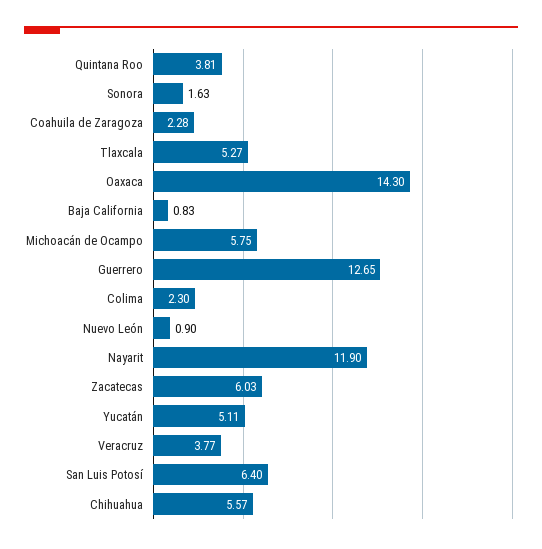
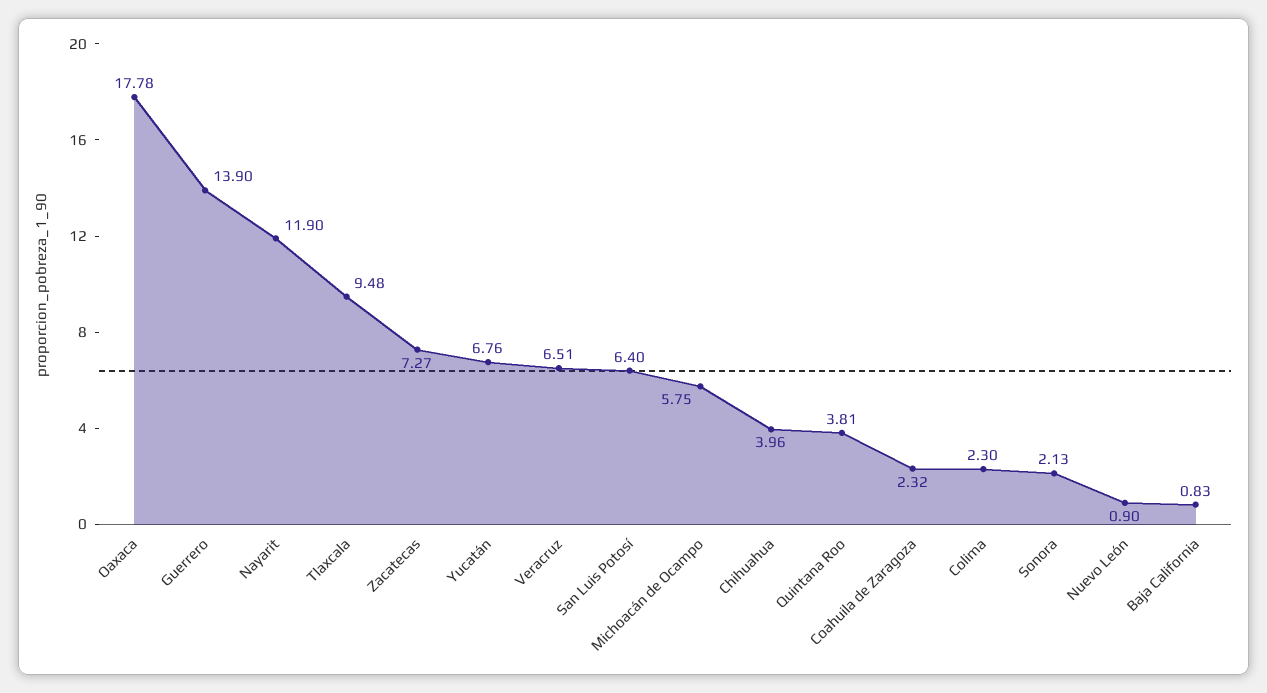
  {
    "Quintana Roo": 3.81,
-   "Sonora": 1.63,
+   "Sonora": 2.13,
-   "Coahuila de Zaragoza": 2.28,
+   "Coahuila de Zaragoza": 2.32,
-   "Tlaxcala": 5.27,
+   "Tlaxcala": 9.48,
-   "Oaxaca": 14.3,
+   "Oaxaca": 17.78,
    "Baja California": 0.83,
    "Michoacán de Ocampo": 5.75,
-   "Guerrero": 12.65,
+   "Guerrero": 13.9,
    "Colima": 2.3,
    "Nuevo León": 0.9,
    "Nayarit": 11.9,
-   "Zacatecas": 6.03,
+   "Zacatecas": 7.27,
-   "Yucatán": 5.11,
+   "Yucatán": 6.76,
-   "Veracruz": 3.77,
+   "Veracruz": 6.51,
    "San Luis Potosí": 6.4,
-   "Chihuahua": 5.57
+   "Chihuahua": 3.96
  }

